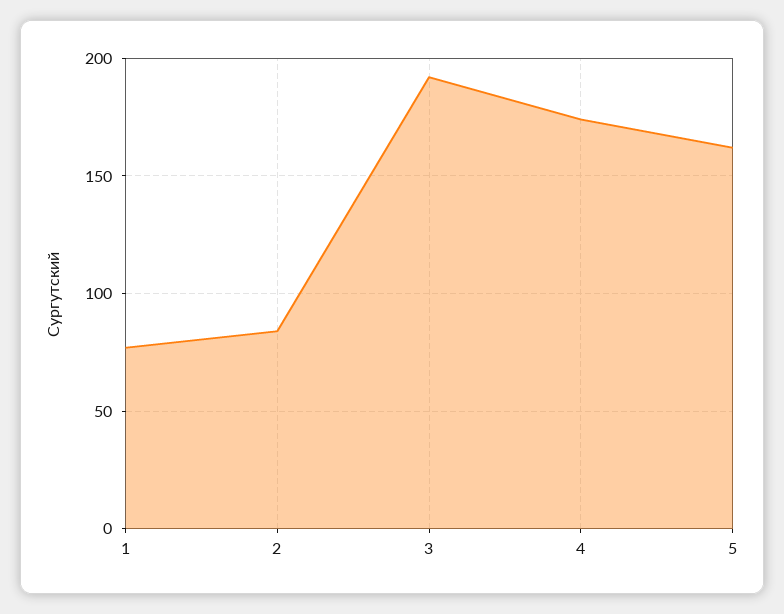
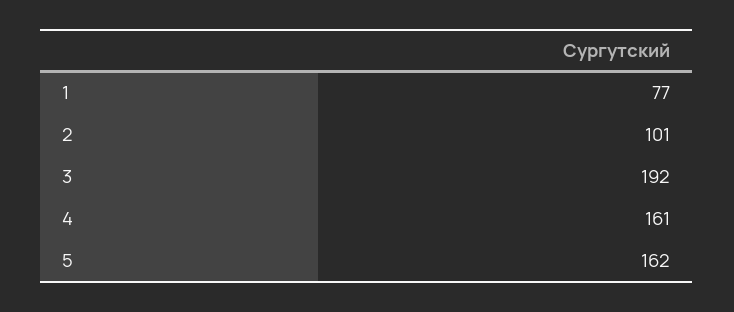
  {
    "1": 77,
-   "2": 85,
+   "2": 101,
    "3": 192,
-   "4": 175,
+   "4": 161,
    "5": 162
  }

